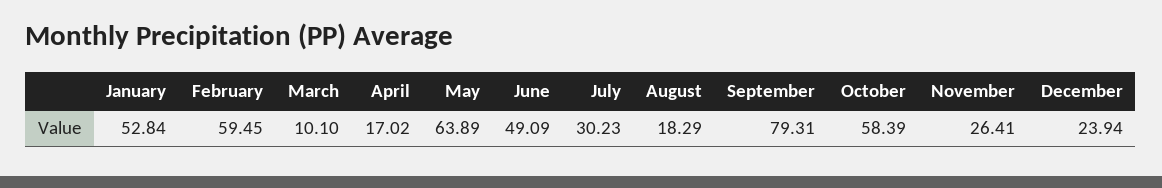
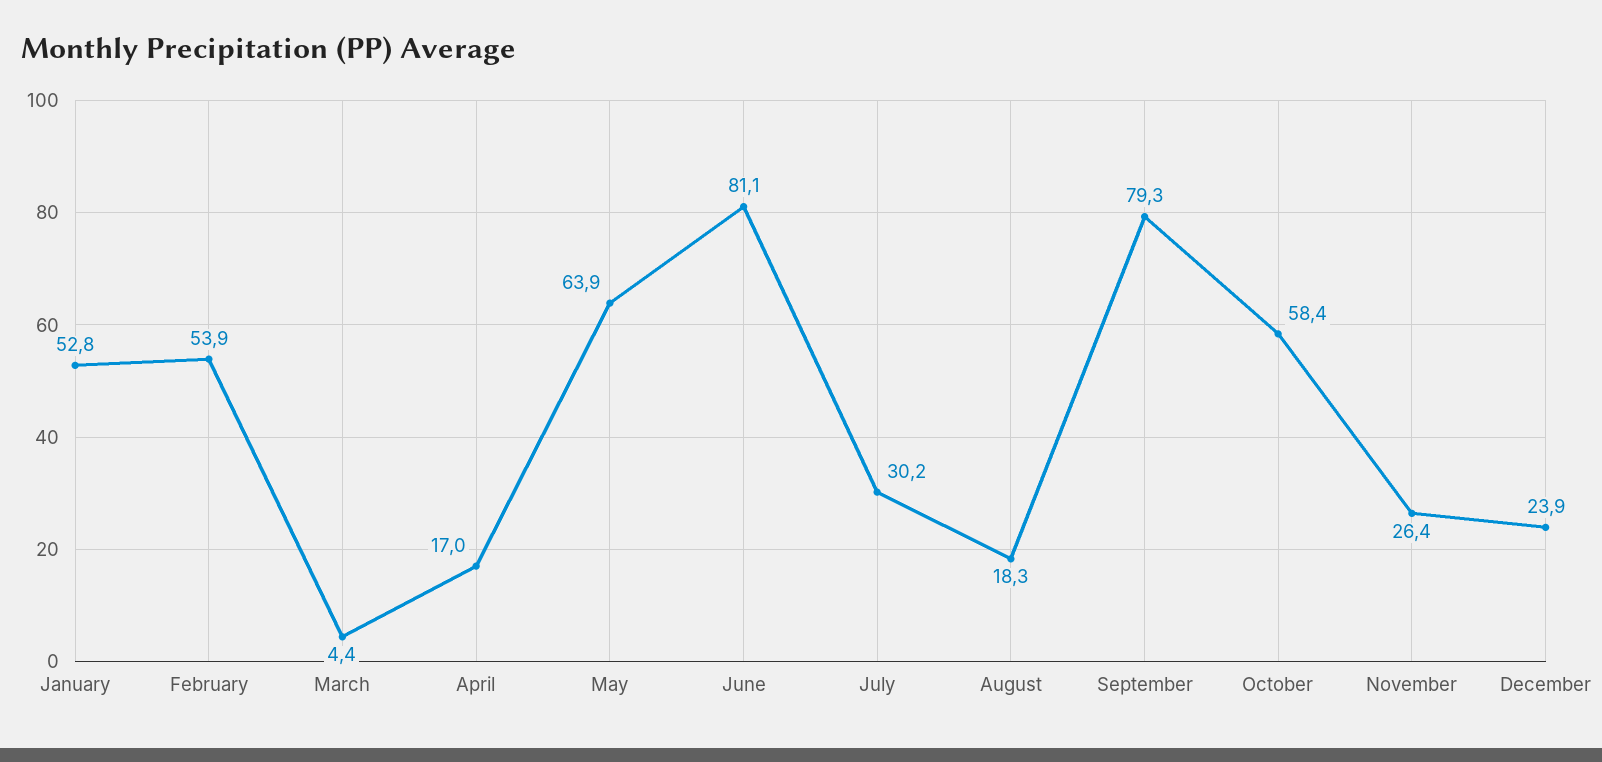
  {
    "January": 52.84,
-   "February": 59.45,
+   "February": 53.9,
-   "March": 10.1,
+   "March": 4.4,
    "April": 17.02,
    "May": 63.89,
-   "June": 49.09,
+   "June": 81.1,
    "July": 30.23,
    "August": 18.29,
    "September": 79.31,
    "October": 58.39,
    "November": 26.41,
    "December": 23.94
  }

